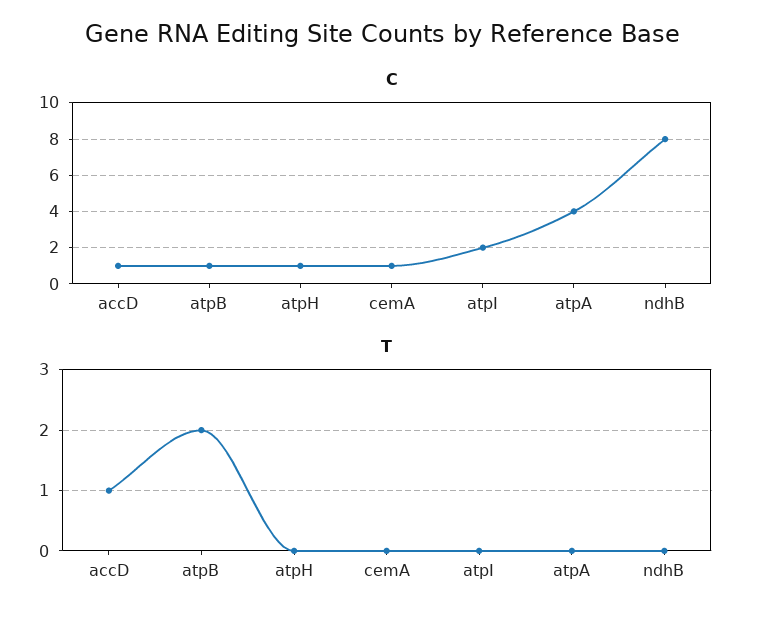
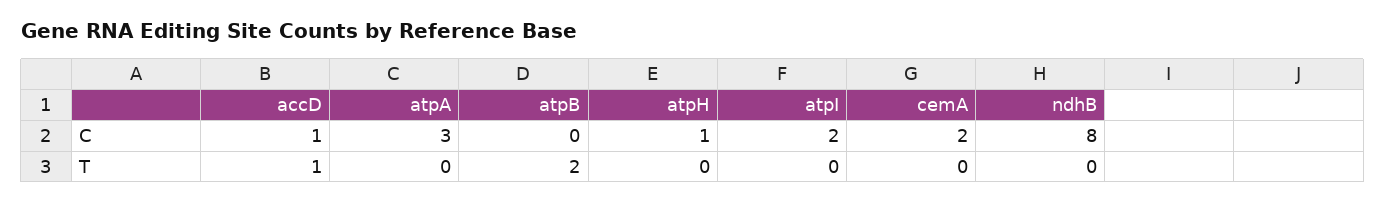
  {
    "C": {
      "accD": 1,
-     "atpB": 1,
+     "atpB": 0,
      "atpH": 1,
-     "cemA": 1,
+     "cemA": 2,
      "atpI": 2,
-     "atpA": 4,
+     "atpA": 3,
      "ndhB": 8
    },
    "T": {
      "accD": 1,
      "atpB": 2,
      "atpH": 0,
      "cemA": 0,
      "atpI": 0,
      "atpA": 0,
      "ndhB": 0
    }
  }

